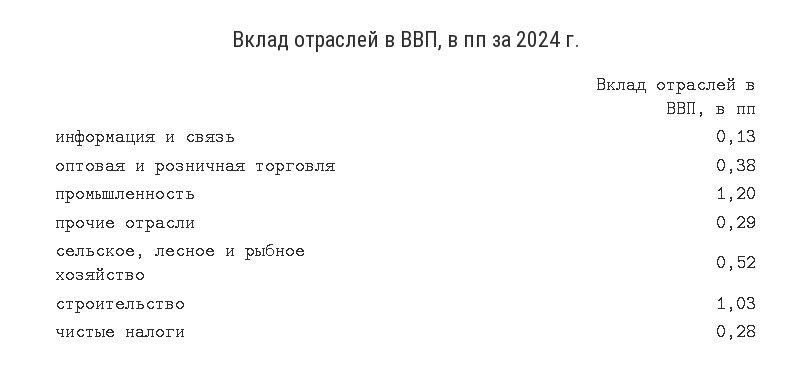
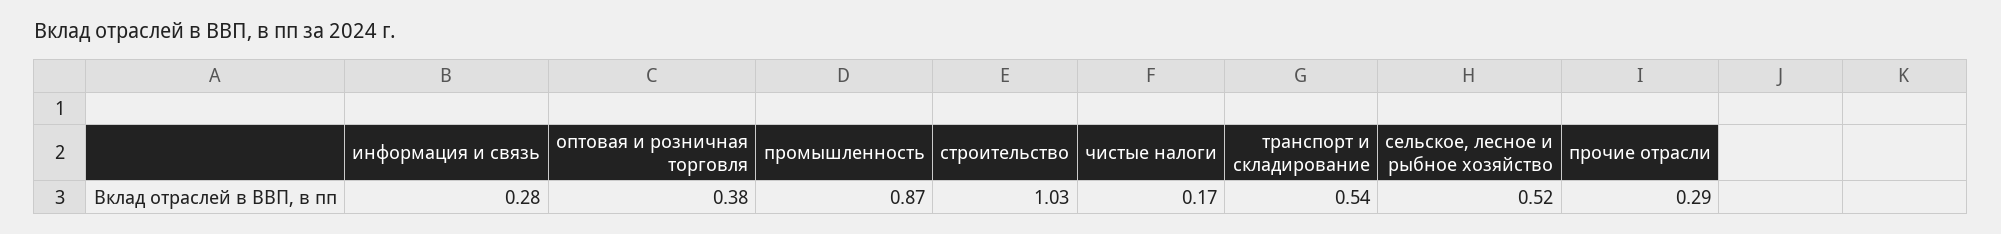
  {
-   "информация и связь": 0.13,
+   "информация и связь": 0.28,
    "оптовая и розничная торговля": 0.38,
-   "промышленность": 1.2,
+   "промышленность": 0.87,
    "прочие отрасли": 0.29,
    "сельское, лесное и рыбное хозяйство": 0.52,
    "строительство": 1.03,
-   "чистые налоги": 0.28
+   "чистые налоги": 0.17,
+   "транспорт и складирование": 0.54
  }

